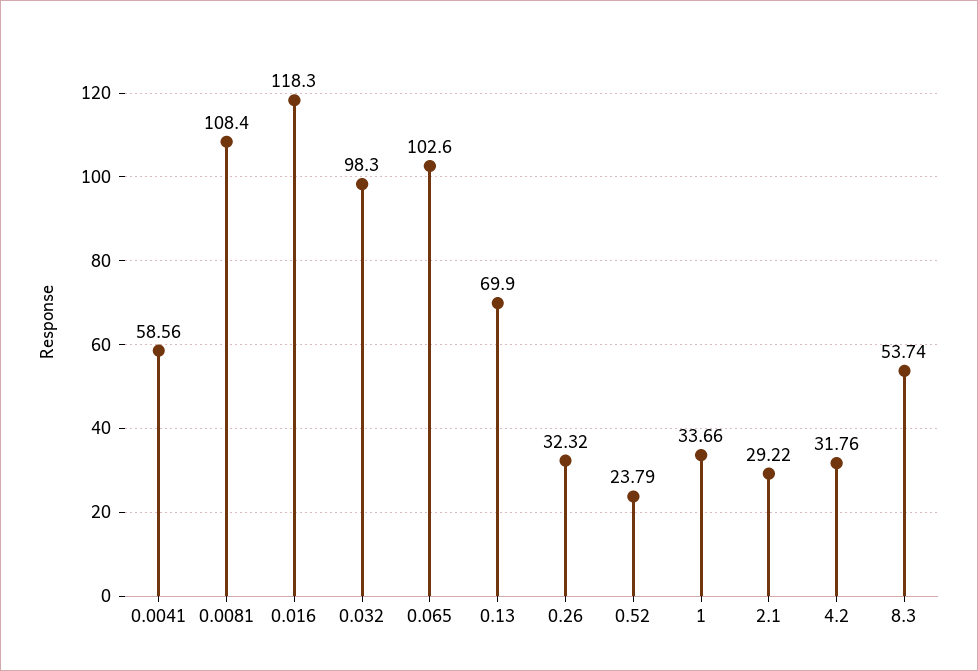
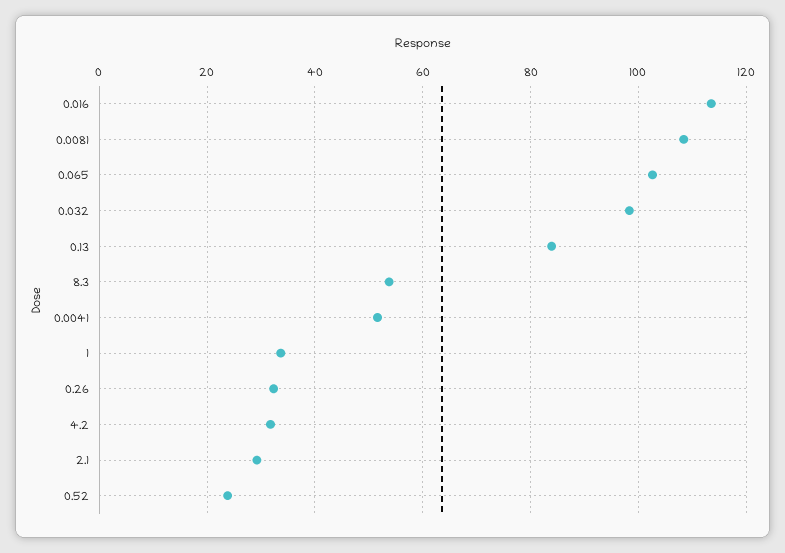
  {
-   "0.0041": 58.56,
+   "0.0041": 52,
    "0.0081": 108.4,
-   "0.016": 118.3,
+   "0.016": 114,
    "0.032": 98.3,
    "0.065": 102.6,
-   "0.13": 69.9,
+   "0.13": 84,
    "0.26": 32.32,
    "0.52": 23.79,
    "1": 33.66,
    "2.1": 29.22,
    "4.2": 31.76,
    "8.3": 53.74
  }

